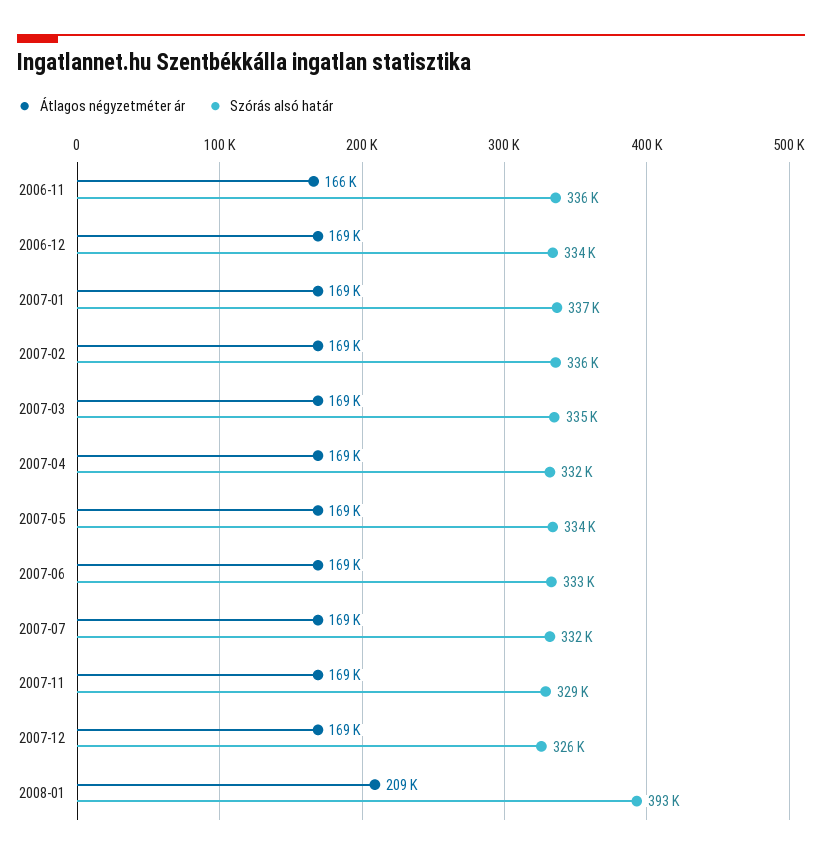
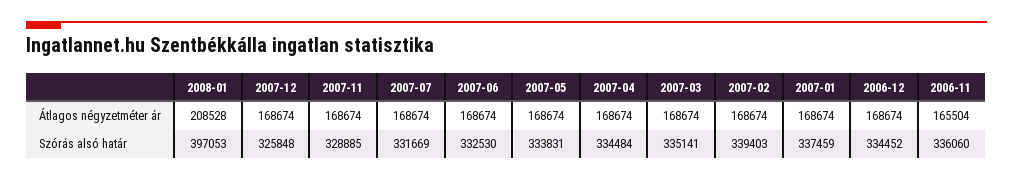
  {
    "Átlagos négyzetméter ár": {
      "2006-11": 165504,
      "2006-12": 168674,
      "2007-01": 168674,
      "2007-02": 168674,
      "2007-03": 168674,
      "2007-04": 168674,
      "2007-05": 168674,
      "2007-06": 168674,
      "2007-07": 168674,
      "2007-11": 168674,
      "2007-12": 168674,
      "2008-01": 208528
    },
    "Szórás alsó határ": {
      "2006-11": 336060,
      "2006-12": 334452,
      "2007-01": 337459,
-     "2007-02": 336000,
+     "2007-02": 339403,
      "2007-03": 335141,
-     "2007-04": 332000,
+     "2007-04": 334484,
      "2007-05": 333831,
      "2007-06": 332530,
      "2007-07": 331669,
      "2007-11": 328885,
      "2007-12": 325848,
-     "2008-01": 393000
+     "2008-01": 397053
    }
  }

